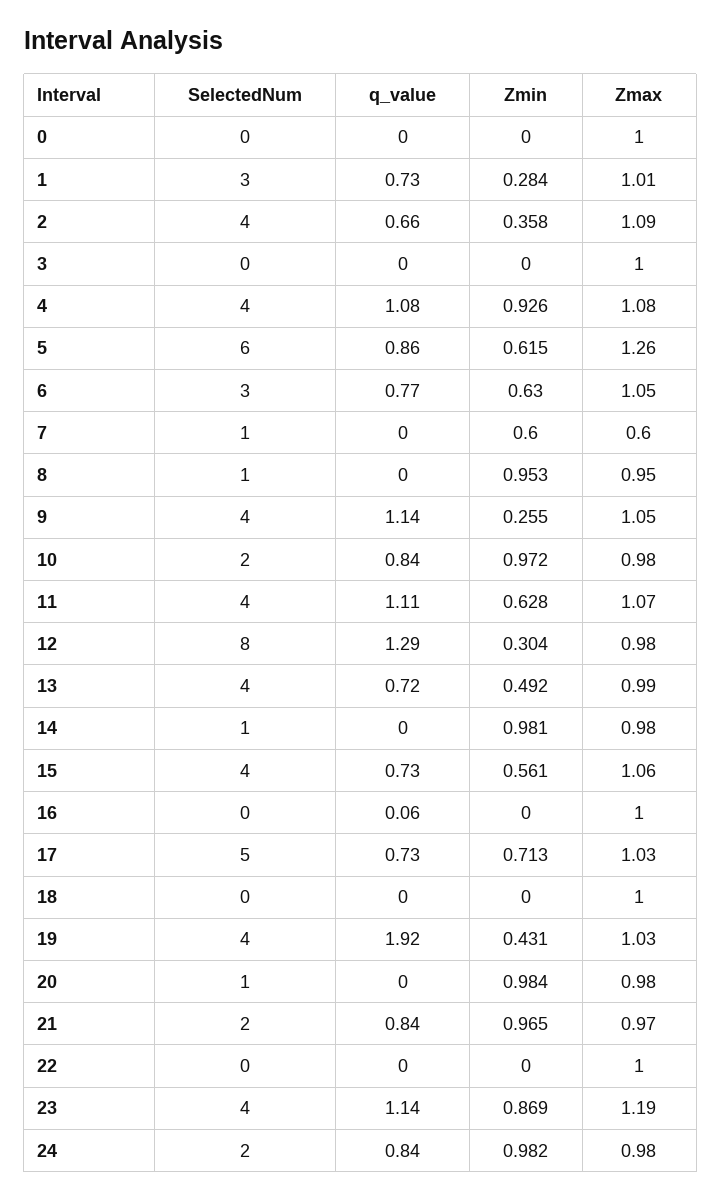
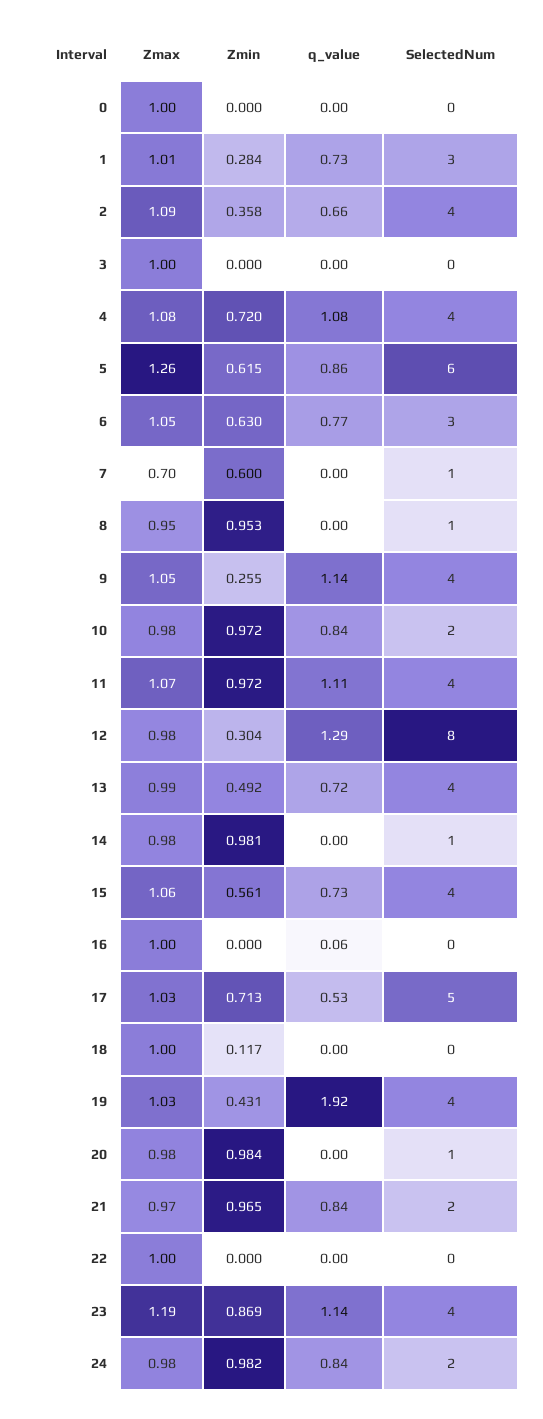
  {
    "SelectedNum": {
      "0": 0,
      "1": 3,
      "2": 4,
      "3": 0,
      "4": 4,
      "5": 6,
      "6": 3,
      "7": 1,
      "8": 1,
      "9": 4,
      "10": 2,
      "11": 4,
      "12": 8,
      "13": 4,
      "14": 1,
      "15": 4,
      "16": 0,
      "17": 5,
      "18": 0,
      "19": 4,
      "20": 1,
      "21": 2,
      "22": 0,
      "23": 4,
      "24": 2
    },
    "q_value": {
      "0": 0,
      "1": 0.73,
      "2": 0.66,
      "3": 0,
      "4": 1.08,
      "5": 0.86,
      "6": 0.77,
      "7": 0,
      "8": 0,
      "9": 1.14,
      "10": 0.84,
      "11": 1.11,
      "12": 1.29,
      "13": 0.72,
      "14": 0,
      "15": 0.73,
      "16": 0.06,
-     "17": 0.73,
+     "17": 0.53,
      "18": 0,
      "19": 1.92,
      "20": 0,
      "21": 0.84,
      "22": 0,
      "23": 1.14,
      "24": 0.84
    },
    "Zmin": {
      "0": 0,
      "1": 0.284,
      "2": 0.358,
      "3": 0,
-     "4": 0.926,
+     "4": 0.72,
      "5": 0.615,
      "6": 0.63,
      "7": 0.6,
      "8": 0.953,
      "9": 0.255,
      "10": 0.972,
-     "11": 0.628,
+     "11": 0.972,
      "12": 0.304,
      "13": 0.492,
      "14": 0.981,
      "15": 0.561,
      "16": 0,
      "17": 0.713,
-     "18": 0,
+     "18": 0.117,
      "19": 0.431,
      "20": 0.984,
      "21": 0.965,
      "22": 0,
      "23": 0.869,
      "24": 0.982
    },
    "Zmax": {
      "0": 1,
      "1": 1.01,
      "2": 1.09,
      "3": 1,
      "4": 1.08,
      "5": 1.26,
      "6": 1.05,
-     "7": 0.6,
+     "7": 0.7,
      "8": 0.95,
      "9": 1.05,
      "10": 0.98,
      "11": 1.07,
      "12": 0.98,
      "13": 0.99,
      "14": 0.98,
      "15": 1.06,
      "16": 1,
      "17": 1.03,
      "18": 1,
      "19": 1.03,
      "20": 0.98,
      "21": 0.97,
      "22": 1,
      "23": 1.19,
      "24": 0.98
    }
  }

